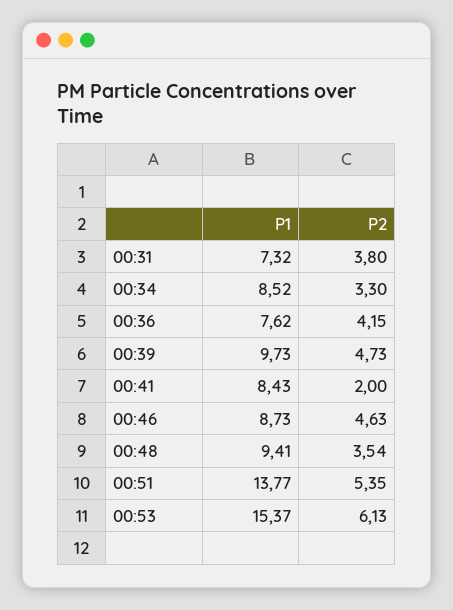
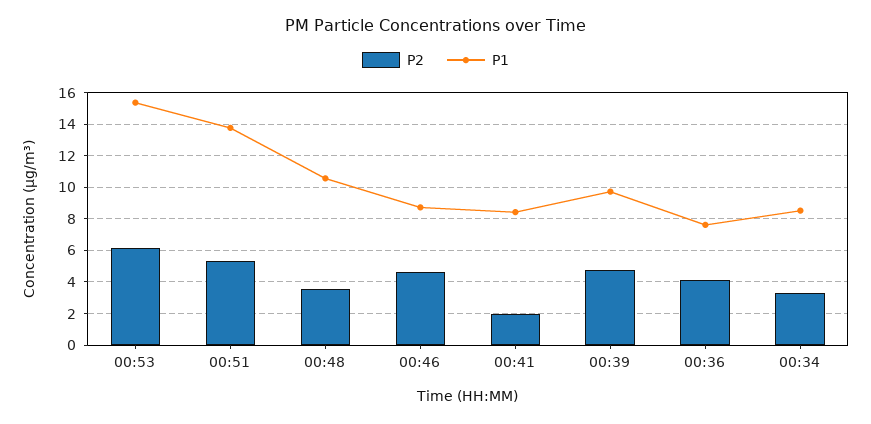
  {
    "P1": {
-     "00:31": 7.32,
      "00:34": 8.52,
      "00:36": 7.62,
      "00:39": 9.73,
      "00:41": 8.43,
      "00:46": 8.73,
-     "00:48": 9.41,
+     "00:48": 10.5,
      "00:51": 13.77,
      "00:53": 15.37
    },
    "P2": {
-     "00:31": 3.8,
      "00:34": 3.3,
      "00:36": 4.15,
      "00:39": 4.73,
      "00:41": 2,
      "00:46": 4.63,
      "00:48": 3.54,
      "00:51": 5.35,
      "00:53": 6.13
    }
  }

